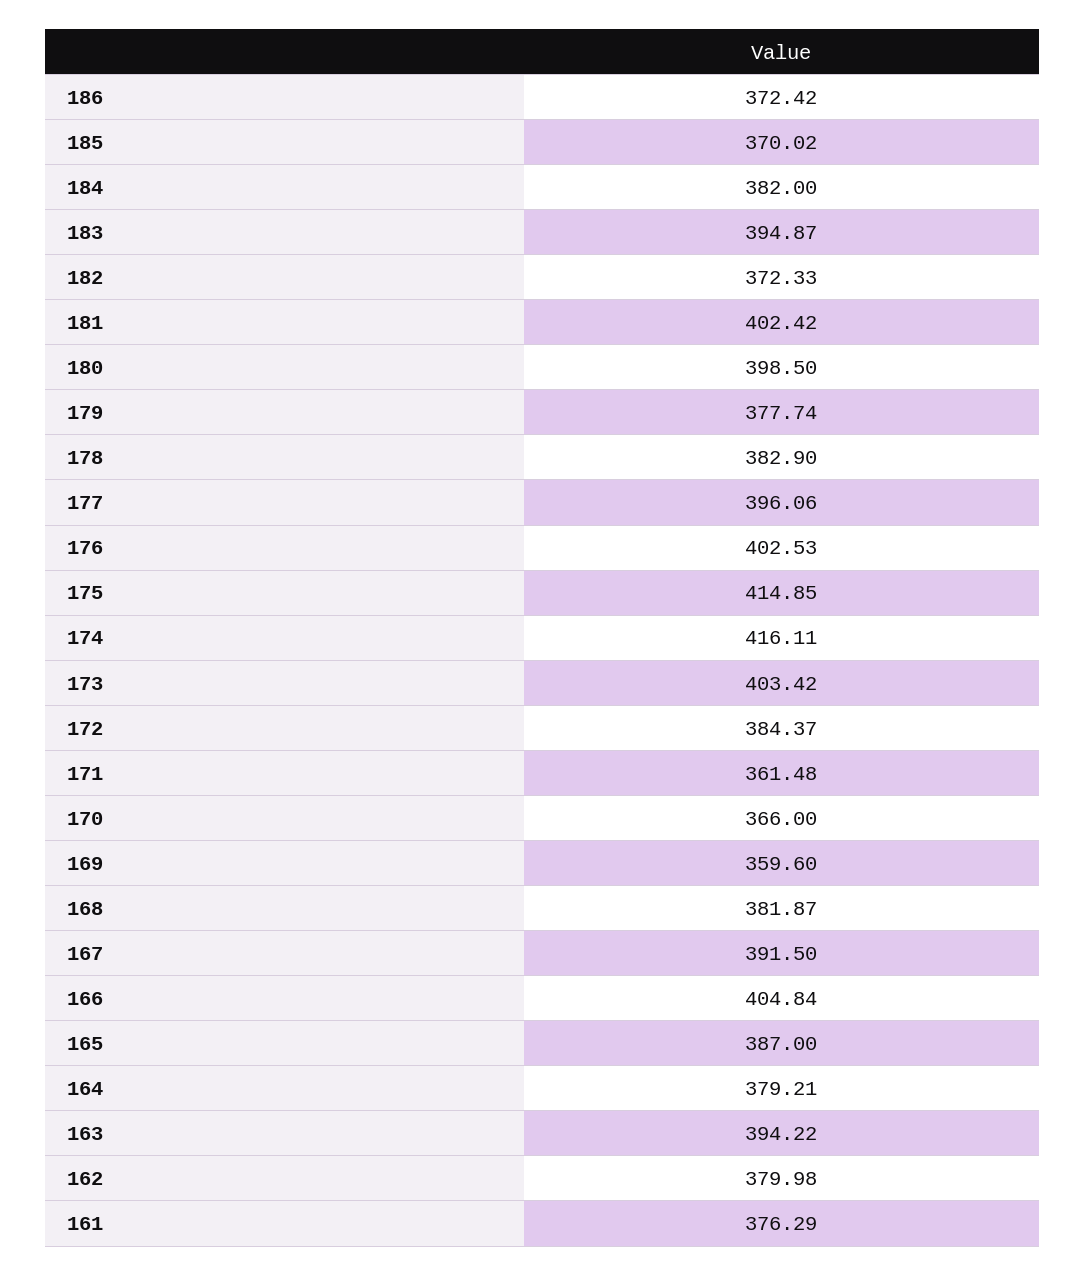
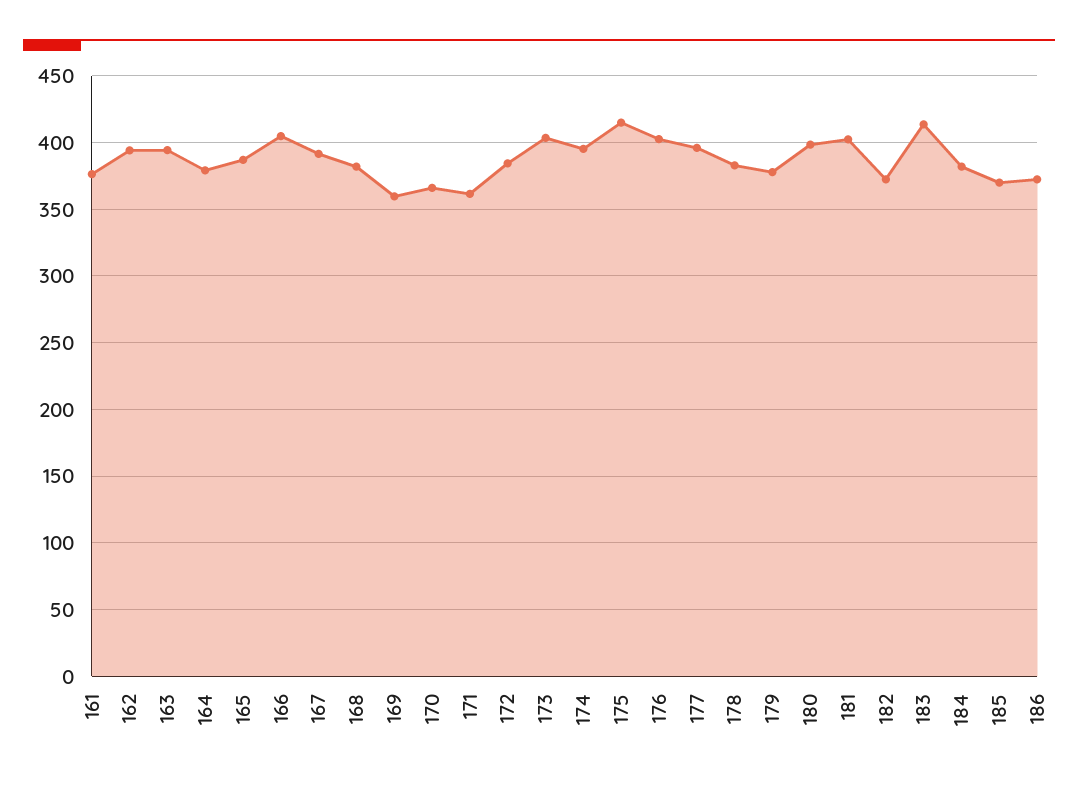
  {
    "186": 372.42,
    "185": 370.02,
    "184": 382,
-   "183": 394.87,
+   "183": 415,
    "182": 372.33,
    "181": 402.42,
    "180": 398.5,
    "179": 377.74,
    "178": 382.9,
    "177": 396.06,
    "176": 402.53,
    "175": 414.85,
-   "174": 416.11,
+   "174": 395,
    "173": 403.42,
    "172": 384.37,
    "171": 361.48,
    "170": 366,
    "169": 359.6,
    "168": 381.87,
    "167": 391.5,
    "166": 404.84,
    "165": 387,
    "164": 379.21,
    "163": 394.22,
-   "162": 379.98,
+   "162": 395,
    "161": 376.29
  }

